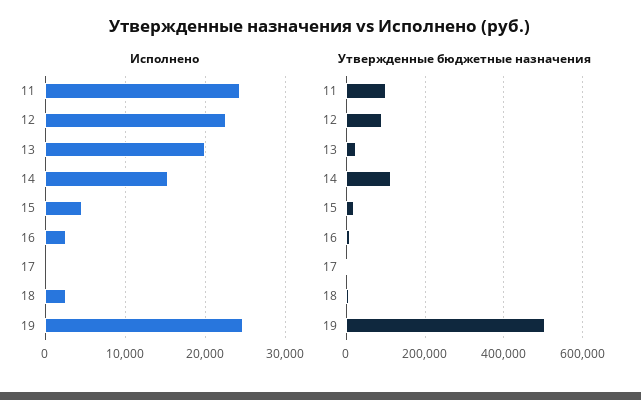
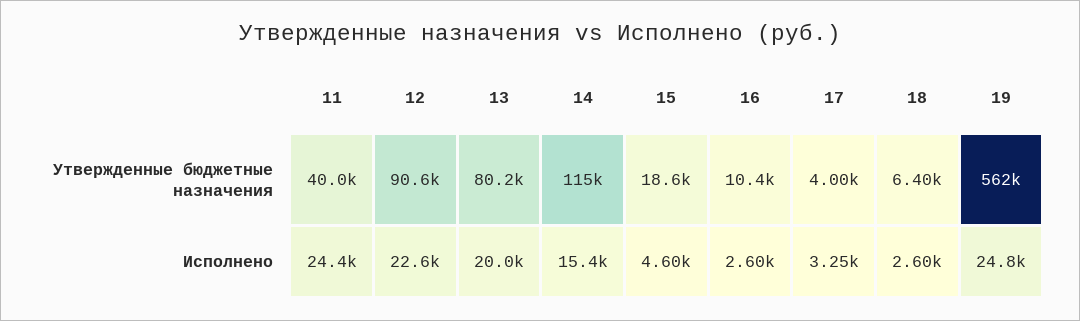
  {
    "Исполнено": {
      "11": 24400,
      "12": 22600,
      "13": 20000,
      "14": 15400,
      "15": 4600,
      "16": 2600,
-     "17": 0,
+     "17": 3250,
      "18": 2600,
      "19": 24800
    },
    "Утвержденные бюджетные назначения": {
-     "11": 100000,
+     "11": 40000,
      "12": 90600,
-     "13": 20000,
+     "13": 80200,
      "14": 115000,
      "15": 18600,
      "16": 10400,
      "17": 4000,
      "18": 6400,
-     "19": 500000
+     "19": 562000
    }
  }

